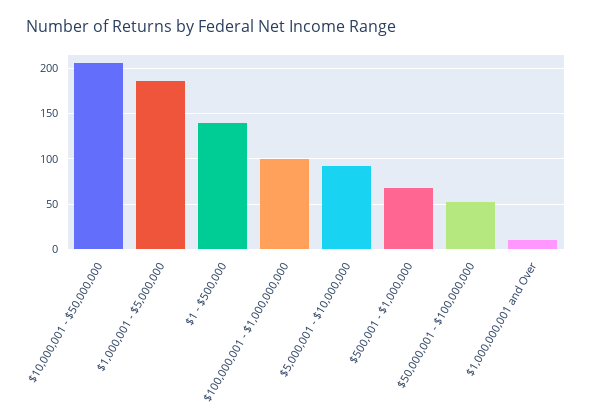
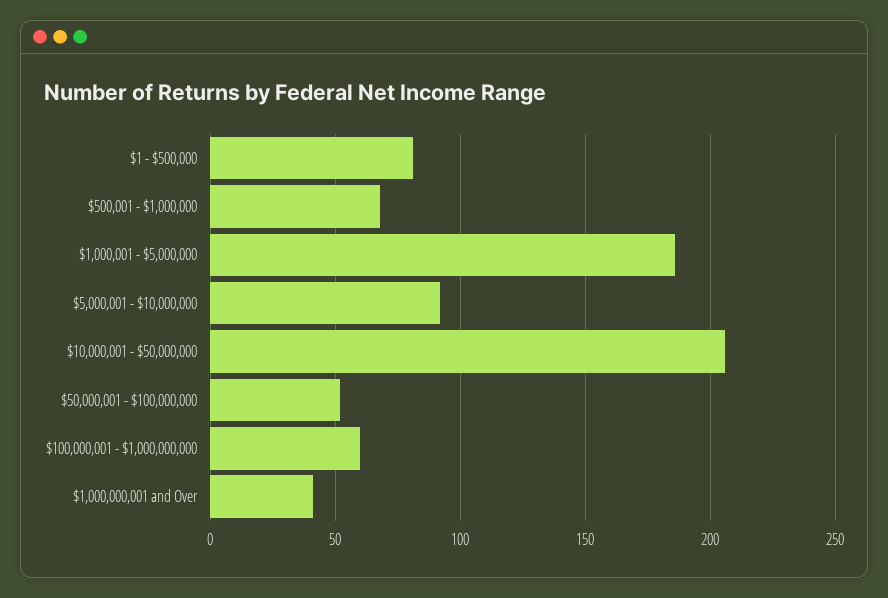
  {
    "$10,000,001 - $50,000,000": 205,
    "$1,000,001 - $5,000,000": 185,
-   "$1 - $500,000": 140,
+   "$1 - $500,000": 80,
-   "$100,000,001 - $1,000,000,000": 100,
+   "$100,000,001 - $1,000,000,000": 60,
    "$5,000,001 - $10,000,000": 90,
    "$500,001 - $1,000,000": 70,
    "$50,000,001 - $100,000,000": 50,
-   "$1,000,000,001 and Over": 10
+   "$1,000,000,001 and Over": 40
  }

